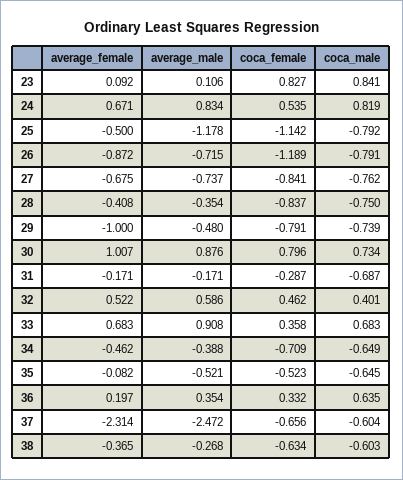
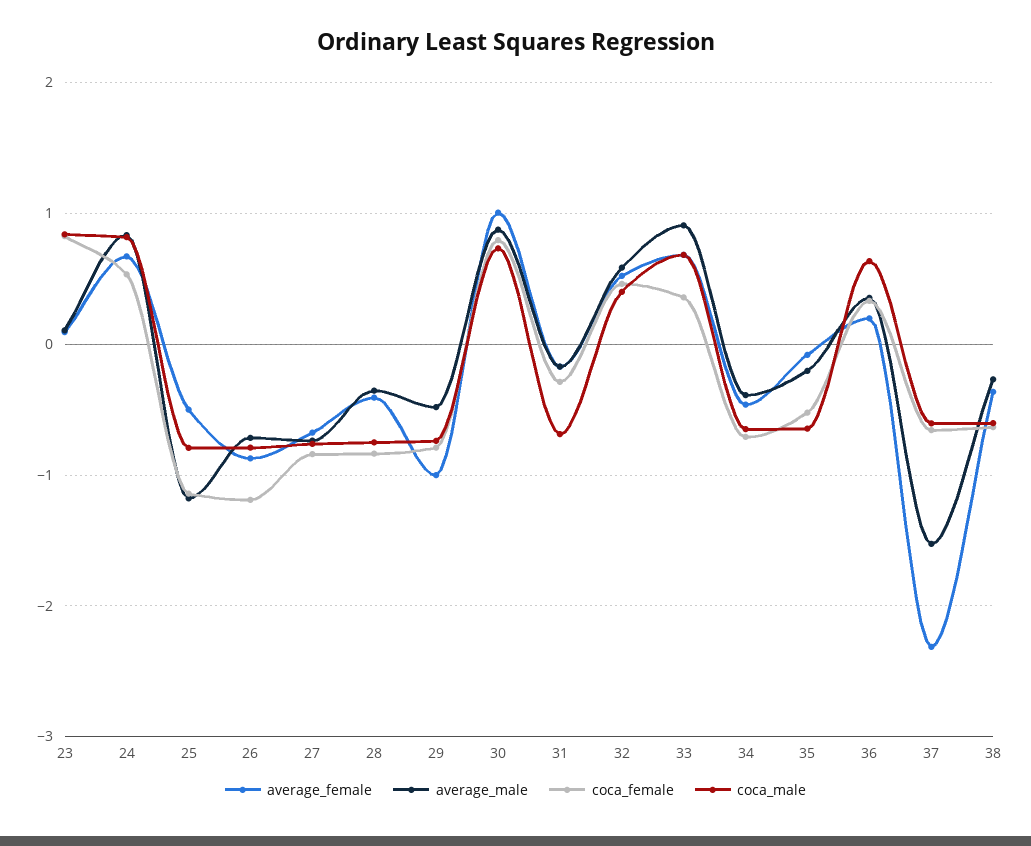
  {
    "average_female": {
      "23": 0.092,
      "24": 0.671,
      "25": -0.5,
      "26": -0.872,
      "27": -0.675,
      "28": -0.408,
      "29": -1,
      "30": 1.007,
      "31": -0.171,
      "32": 0.522,
      "33": 0.683,
      "34": -0.462,
      "35": -0.082,
      "36": 0.197,
      "37": -2.314,
      "38": -0.365
    },
    "average_male": {
      "23": 0.106,
      "24": 0.834,
      "25": -1.178,
      "26": -0.715,
      "27": -0.737,
      "28": -0.354,
      "29": -0.48,
      "30": 0.876,
      "31": -0.171,
      "32": 0.586,
      "33": 0.908,
      "34": -0.388,
-     "35": -0.521,
+     "35": -0.2,
      "36": 0.354,
-     "37": -2.472,
+     "37": -1.5,
      "38": -0.268
    },
    "coca_female": {
      "23": 0.827,
      "24": 0.535,
      "25": -1.142,
      "26": -1.189,
      "27": -0.841,
      "28": -0.837,
      "29": -0.791,
      "30": 0.796,
      "31": -0.287,
      "32": 0.462,
      "33": 0.358,
      "34": -0.709,
      "35": -0.523,
      "36": 0.332,
      "37": -0.656,
      "38": -0.634
    },
    "coca_male": {
      "23": 0.841,
      "24": 0.819,
      "25": -0.792,
      "26": -0.791,
      "27": -0.762,
      "28": -0.75,
      "29": -0.739,
      "30": 0.734,
      "31": -0.687,
      "32": 0.401,
      "33": 0.683,
      "34": -0.649,
      "35": -0.645,
      "36": 0.635,
      "37": -0.604,
      "38": -0.603
    }
  }

